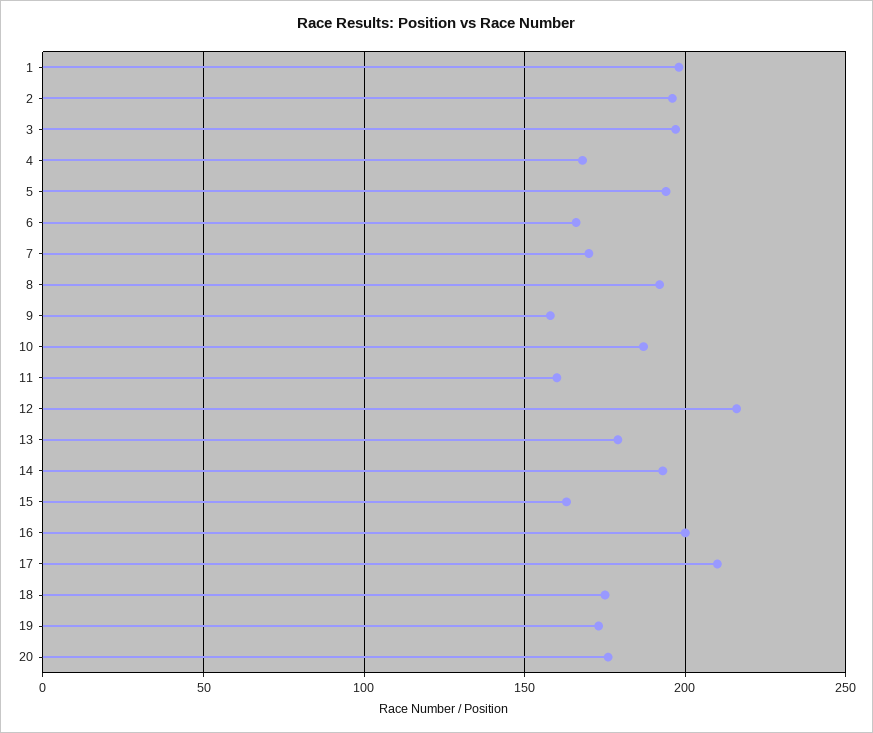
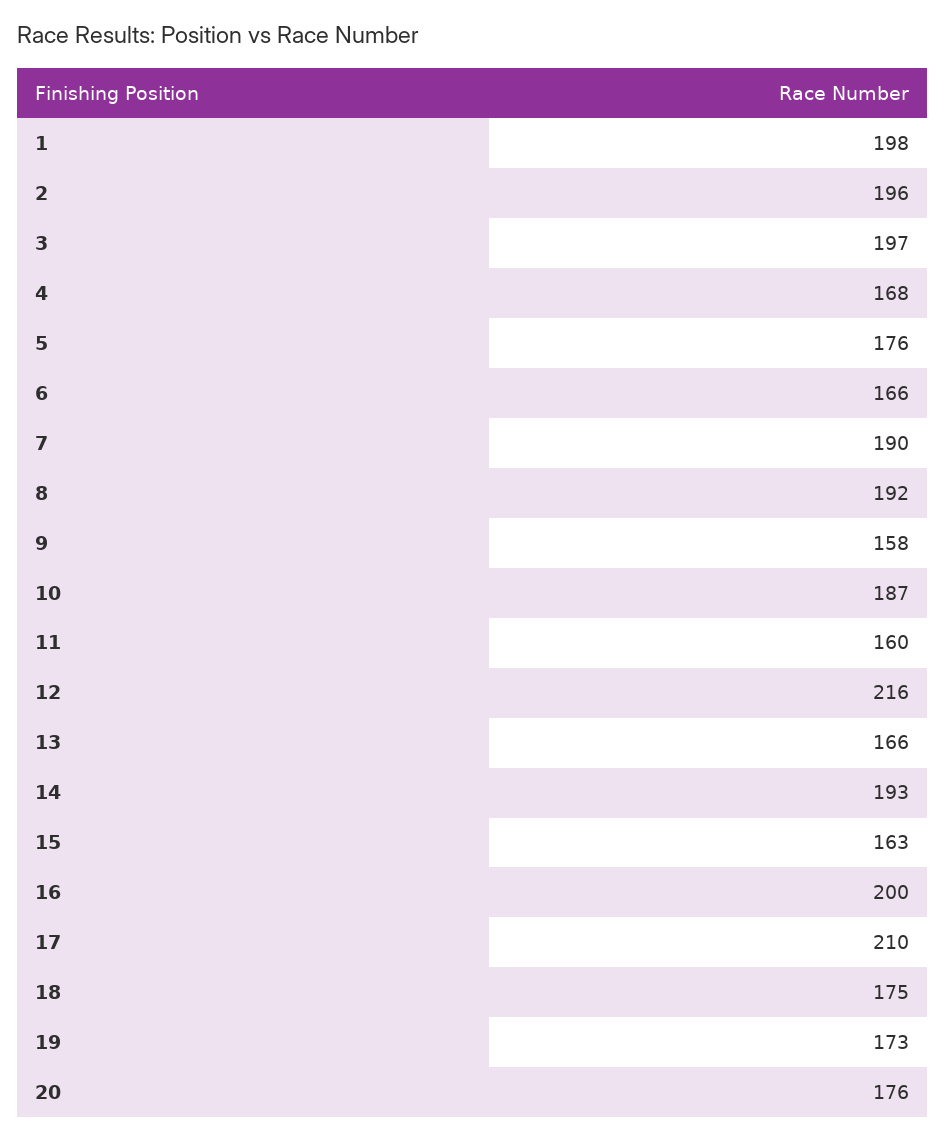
  {
    "1": 198,
    "2": 196,
    "3": 197,
    "4": 168,
-   "5": 195,
+   "5": 176,
    "6": 166,
-   "7": 170,
+   "7": 190,
    "8": 192,
    "9": 158,
    "10": 187,
    "11": 160,
    "12": 216,
-   "13": 180,
+   "13": 166,
    "14": 193,
    "15": 163,
    "16": 200,
    "17": 210,
    "18": 175,
    "19": 173,
    "20": 176
  }

